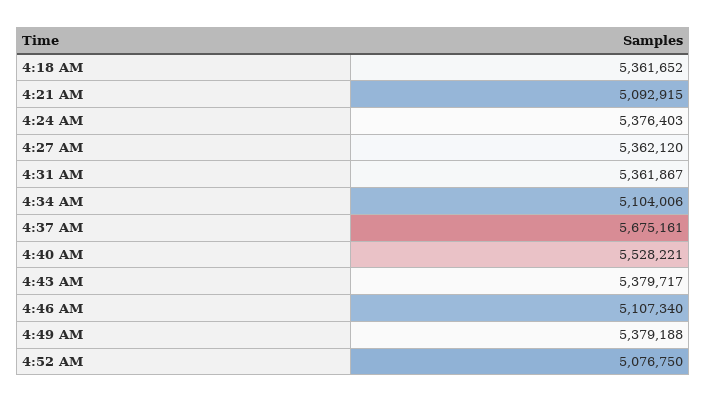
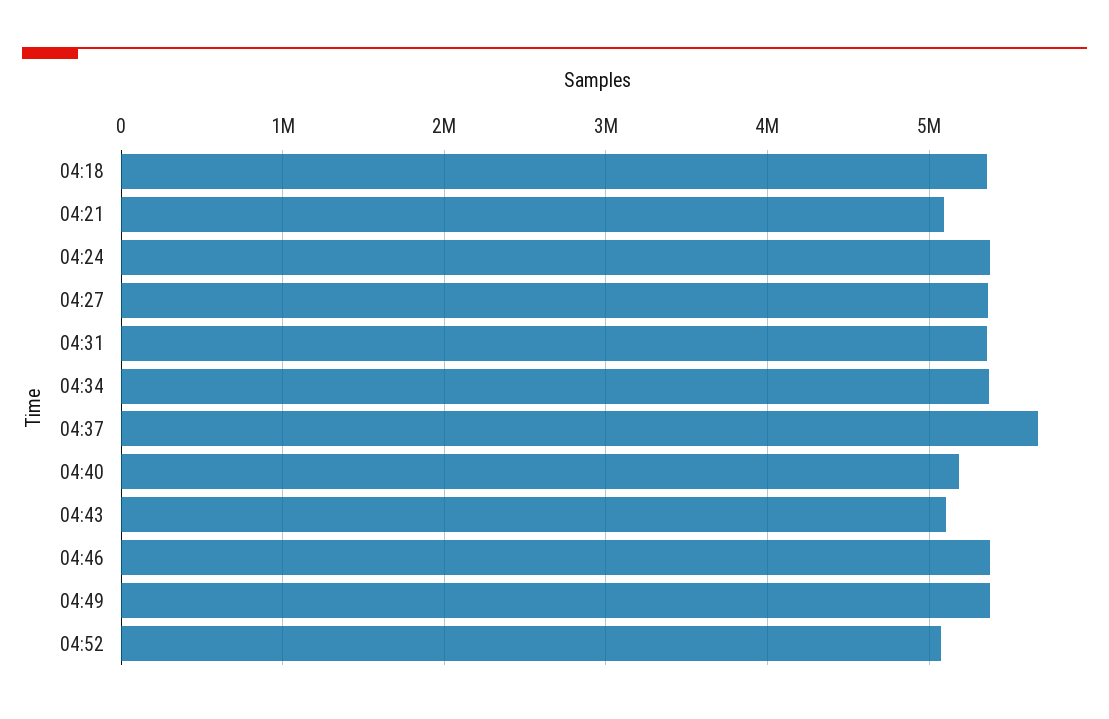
  {
    "4:18 AM": 5361652,
    "4:21 AM": 5092915,
    "4:24 AM": 5376403,
    "4:27 AM": 5362120,
    "4:31 AM": 5361867,
-   "4:34 AM": 5104006,
+   "4:34 AM": 5400000,
    "4:37 AM": 5675161,
-   "4:40 AM": 5528221,
+   "4:40 AM": 5200000,
-   "4:43 AM": 5379717,
+   "4:43 AM": 5100000,
-   "4:46 AM": 5107340,
+   "4:46 AM": 5400000,
    "4:49 AM": 5379188,
    "4:52 AM": 5076750
  }

